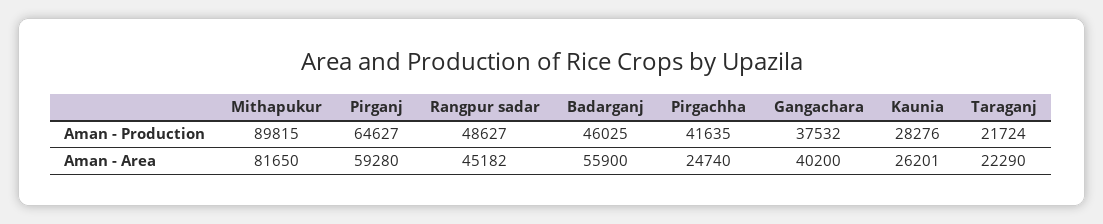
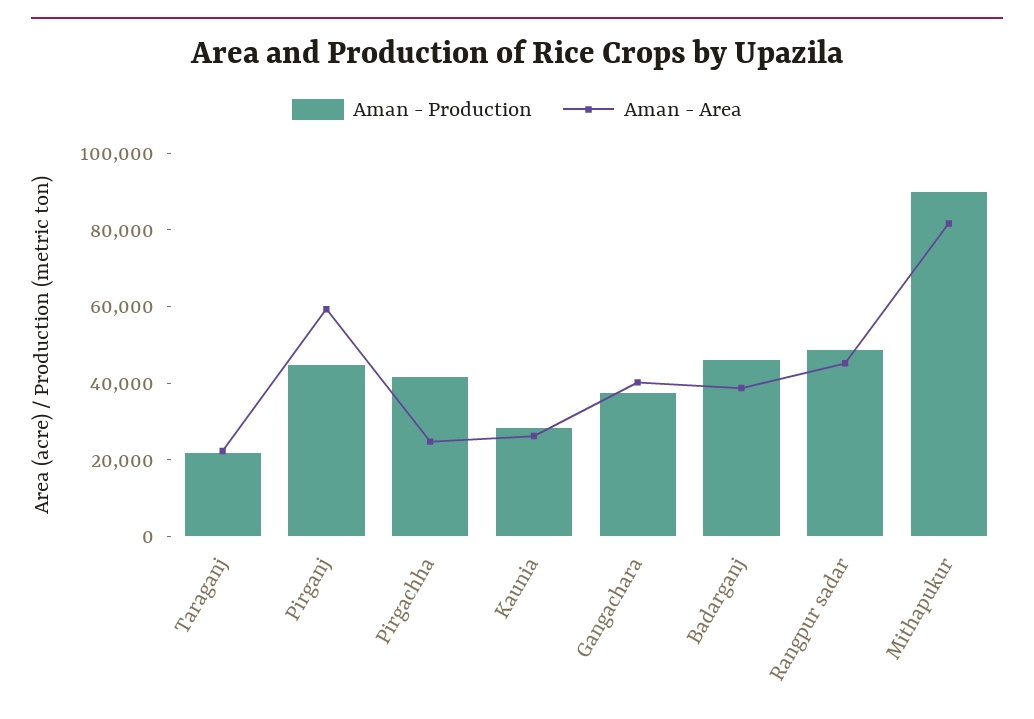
  {
    "Aman - Production": {
      "Mithapukur": 89815,
-     "Pirganj": 64627,
+     "Pirganj": 45000,
      "Rangpur sadar": 48627,
      "Badarganj": 46025,
      "Pirgachha": 41635,
      "Gangachara": 37532,
      "Kaunia": 28276,
      "Taraganj": 21724
    },
    "Aman - Area": {
      "Mithapukur": 81650,
      "Pirganj": 59280,
      "Rangpur sadar": 45182,
-     "Badarganj": 55900,
+     "Badarganj": 40000,
      "Pirgachha": 24740,
      "Gangachara": 40200,
      "Kaunia": 26201,
      "Taraganj": 22290
    }
  }

